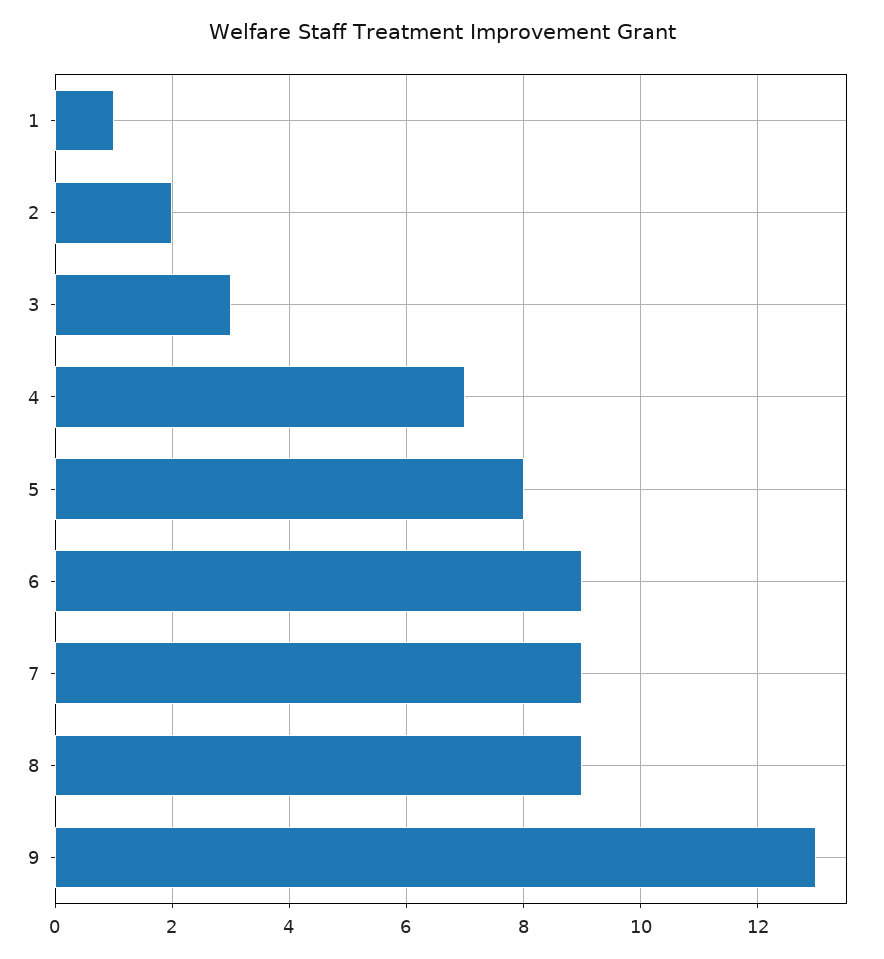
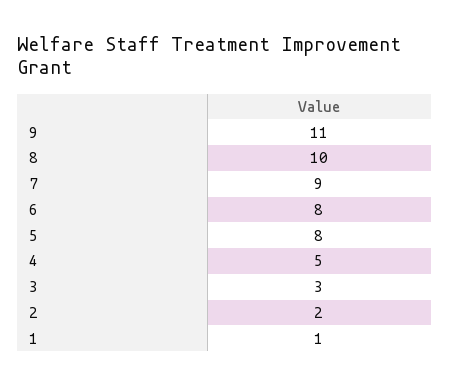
  {
    "1": 1,
    "2": 2,
    "3": 3,
-   "4": 7,
+   "4": 5,
    "5": 8,
-   "6": 9,
+   "6": 8,
    "7": 9,
-   "8": 9,
+   "8": 10,
-   "9": 13
+   "9": 11
  }

